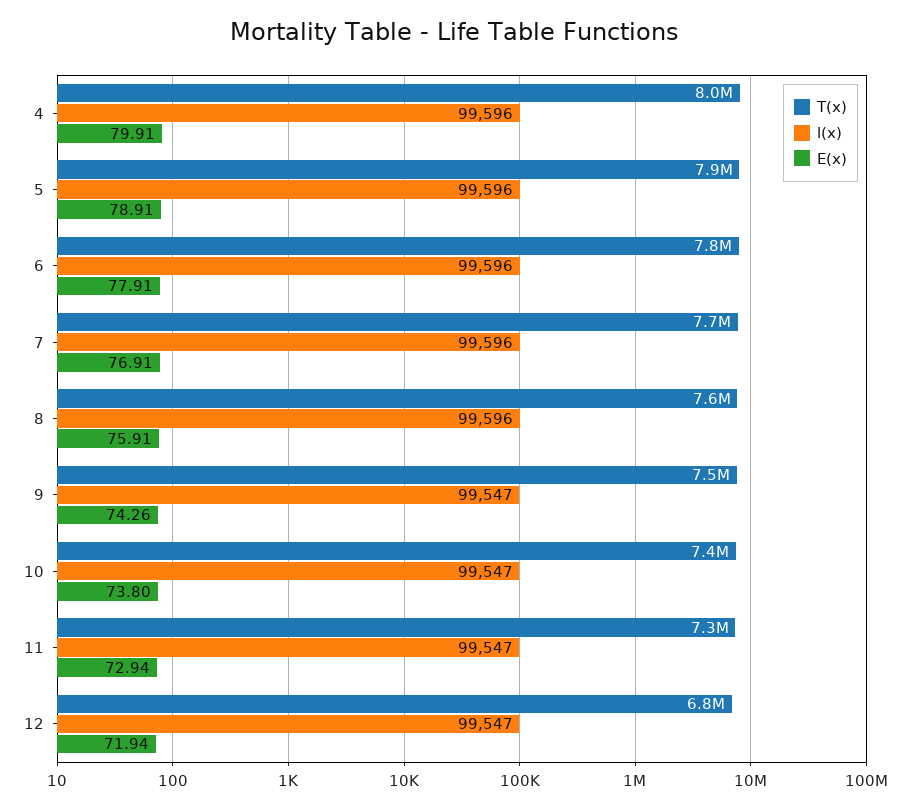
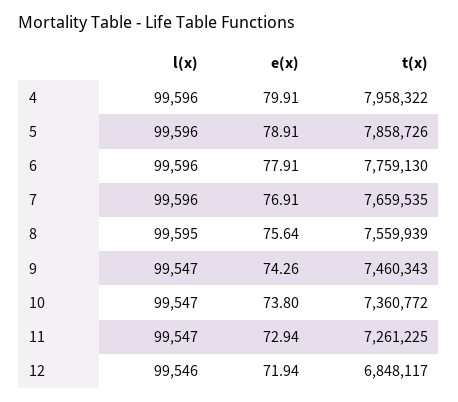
  {
    "T(x)": {
      "4": 7958322,
      "5": 7858726,
      "6": 7759130,
      "7": 7659535,
      "8": 7559939,
      "9": 7460343,
      "10": 7360772,
      "11": 7261225,
      "12": 6848117
    },
    "l(x)": {
      "4": 99596,
      "5": 99596,
      "6": 99596,
      "7": 99596,
-     "8": 99596,
+     "8": 99595,
      "9": 99547,
      "10": 99547,
      "11": 99547,
-     "12": 99547
+     "12": 99546
    },
    "E(x)": {
      "4": 79.91,
      "5": 78.91,
      "6": 77.91,
      "7": 76.91,
-     "8": 75.91,
+     "8": 75.64,
      "9": 74.26,
      "10": 73.8,
      "11": 72.94,
      "12": 71.94
    }
  }

